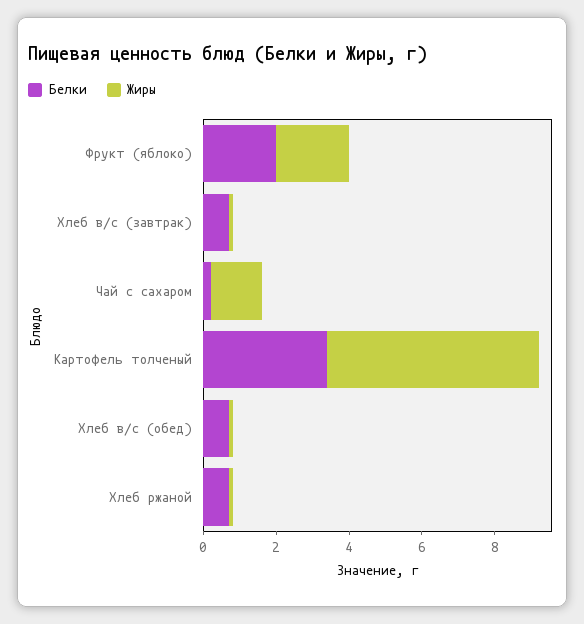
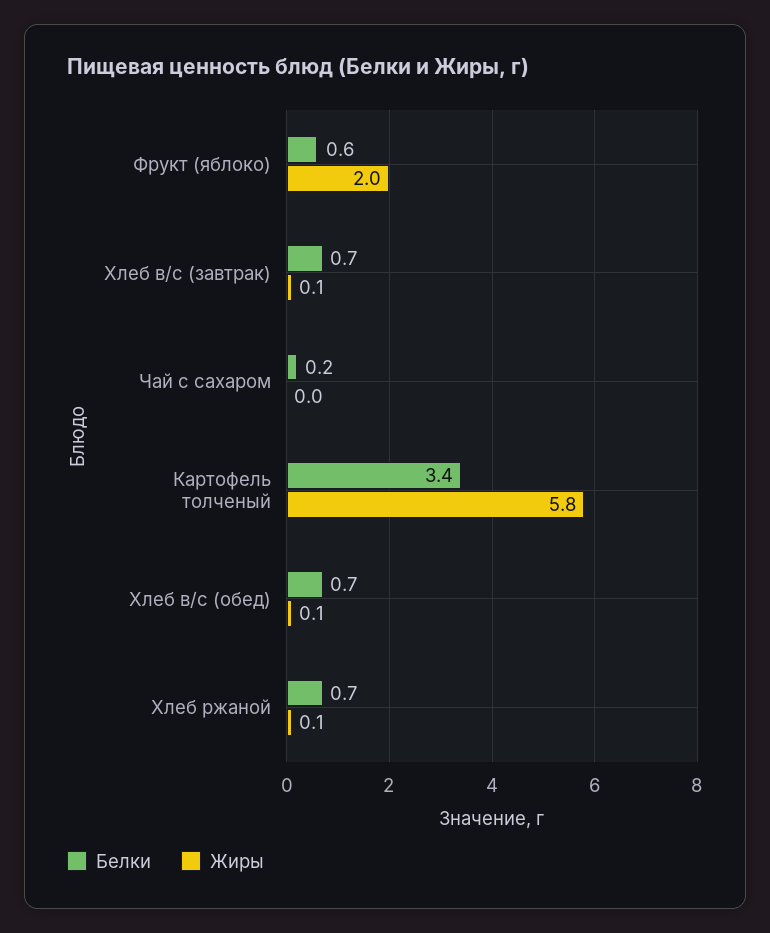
  {
    "Белки": {
-     "Фрукт (яблоко)": 2,
+     "Фрукт (яблоко)": 0.6,
      "Хлеб в/с (завтрак)": 0.7,
      "Чай с сахаром": 0.2,
      "Картофель толченый": 3.4,
      "Хлеб в/с (обед)": 0.7,
      "Хлеб ржаной": 0.7
    },
    "Жиры": {
      "Фрукт (яблоко)": 2,
      "Хлеб в/с (завтрак)": 0.1,
-     "Чай с сахаром": 1.5,
+     "Чай с сахаром": 0,
      "Картофель толченый": 5.8,
      "Хлеб в/с (обед)": 0.1,
      "Хлеб ржаной": 0.1
    }
  }

